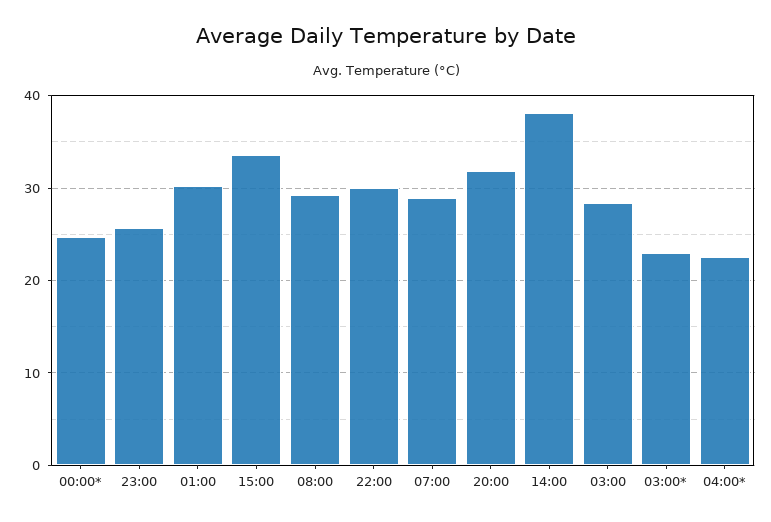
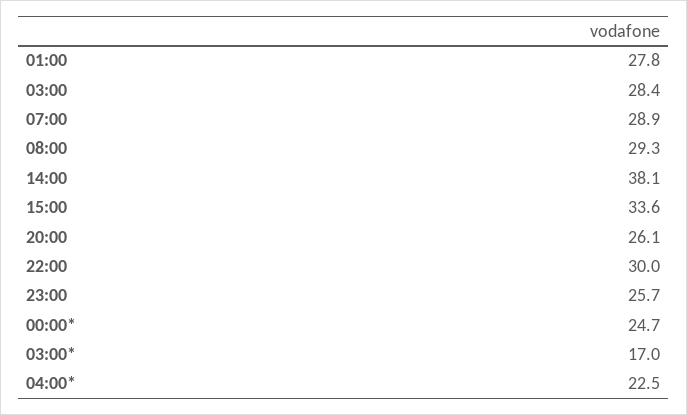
  {
    "00:00*": 24.7,
    "23:00": 25.7,
-   "01:00": 30,
+   "01:00": 27.8,
    "15:00": 33.6,
    "08:00": 29.3,
    "22:00": 30,
    "07:00": 28.9,
-   "20:00": 32,
+   "20:00": 26.1,
    "14:00": 38.1,
    "03:00": 28.4,
-   "03:00*": 23,
+   "03:00*": 17,
    "04:00*": 22.5
  }

